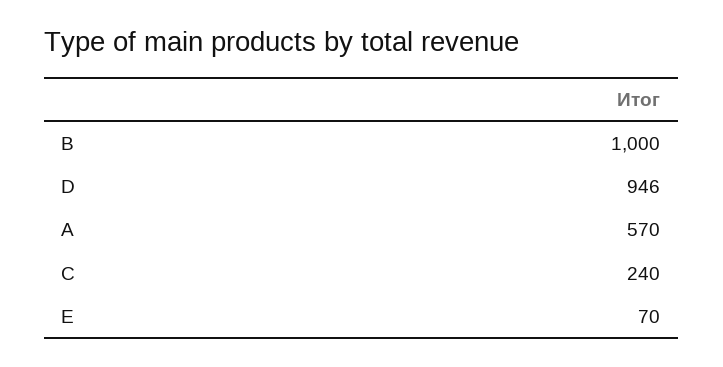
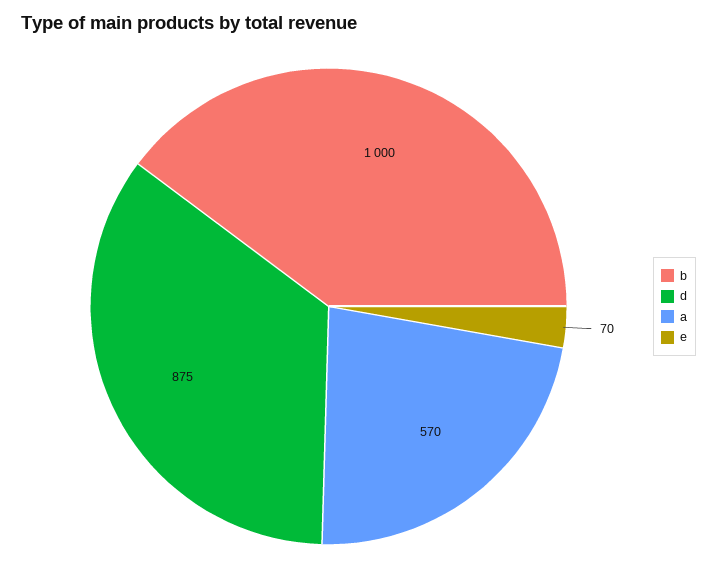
  {
    "B": 1000,
-   "D": 946,
+   "D": 875,
    "A": 570,
-   "C": 240,
    "E": 70
  }

